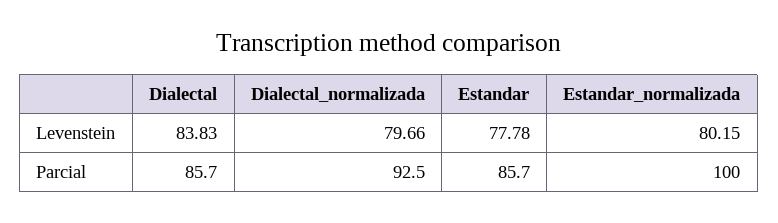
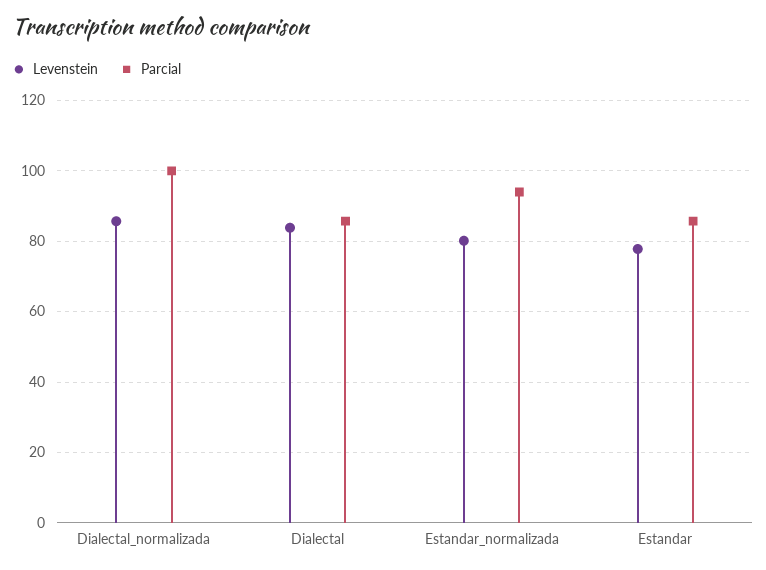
  {
    "Levenstein": {
      "Dialectal": 83.83,
-     "Dialectal_normalizada": 79.66,
+     "Dialectal_normalizada": 86,
      "Estandar": 77.78,
      "Estandar_normalizada": 80.15
    },
    "Parcial": {
      "Dialectal": 85.7,
-     "Dialectal_normalizada": 92.5,
+     "Dialectal_normalizada": 100,
      "Estandar": 85.7,
-     "Estandar_normalizada": 100
+     "Estandar_normalizada": 94
    }
  }

